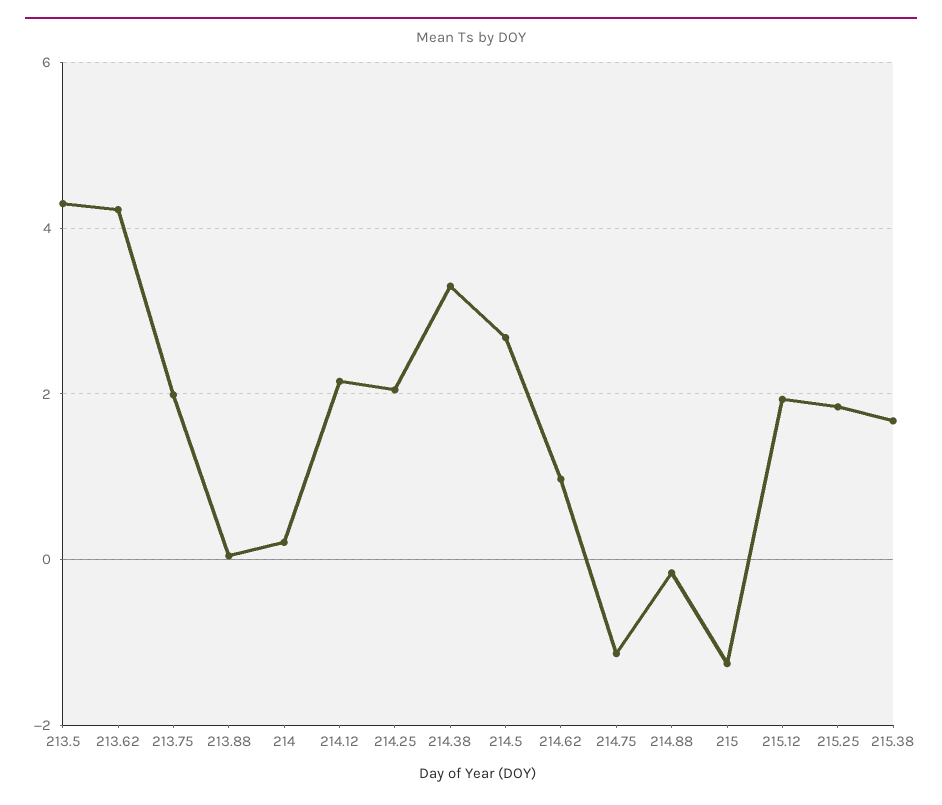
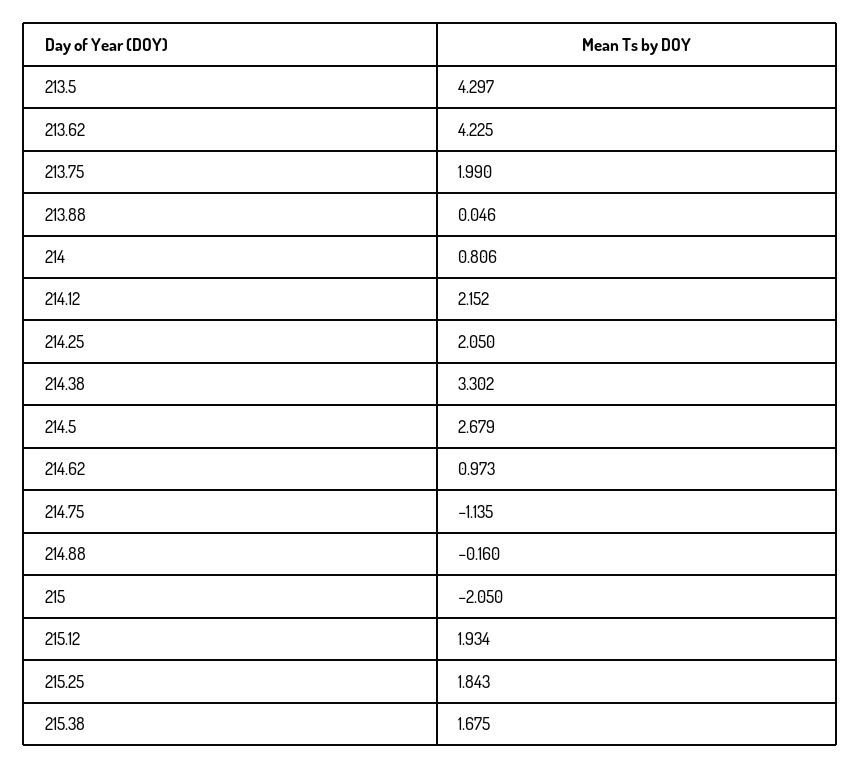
  {
    "213.5": 4.297,
    "213.62": 4.225,
    "213.75": 1.99,
    "213.88": 0.046,
-   "214": 0.2,
+   "214": 0.806,
    "214.12": 2.152,
    "214.25": 2.05,
    "214.38": 3.302,
    "214.5": 2.679,
    "214.62": 0.973,
    "214.75": -1.135,
    "214.88": -0.16,
-   "215": -1.2,
+   "215": -2.05,
    "215.12": 1.934,
    "215.25": 1.843,
    "215.38": 1.675
  }

